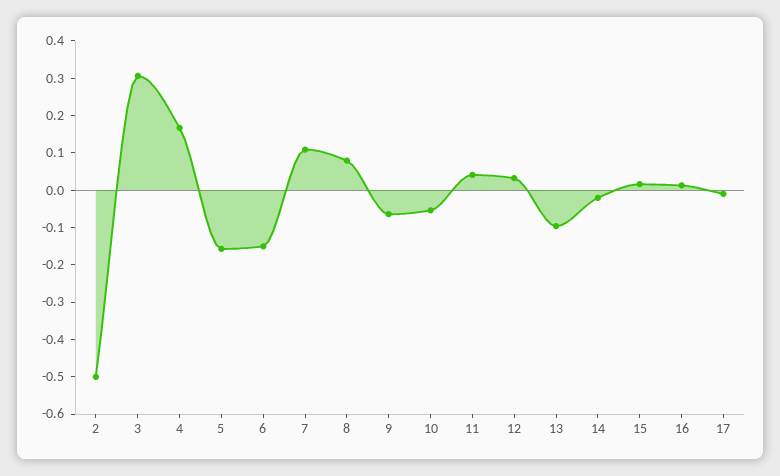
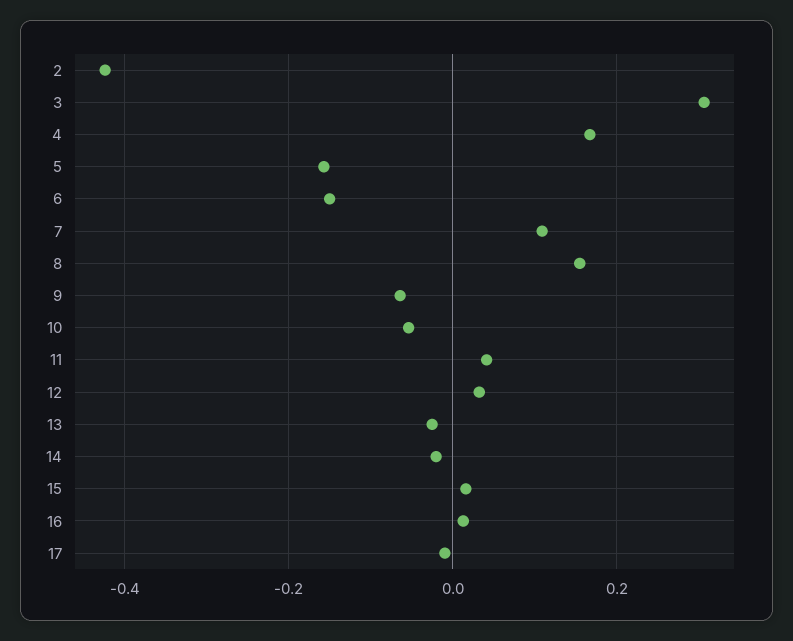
  {
-   "2": -0.5,
+   "2": -0.42,
    "3": 0.3,
    "4": 0.16,
    "5": -0.16,
    "6": -0.16,
    "7": 0.1,
-   "8": 0.075,
+   "8": 0.16,
    "9": -0.06,
    "10": -0.06,
    "11": 0.04,
    "12": 0.04,
-   "13": -0.1,
+   "13": -0.02,
    "14": -0.02,
    "15": 0.02,
    "16": 0.02,
    "17": 0
  }

